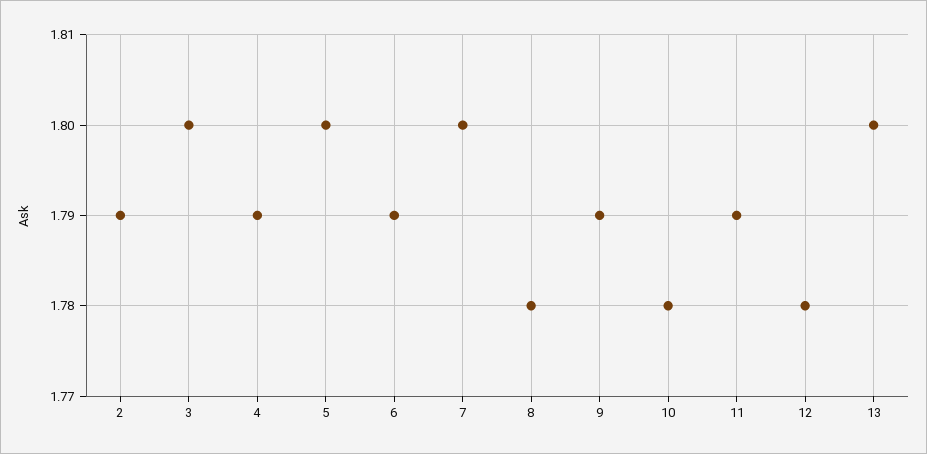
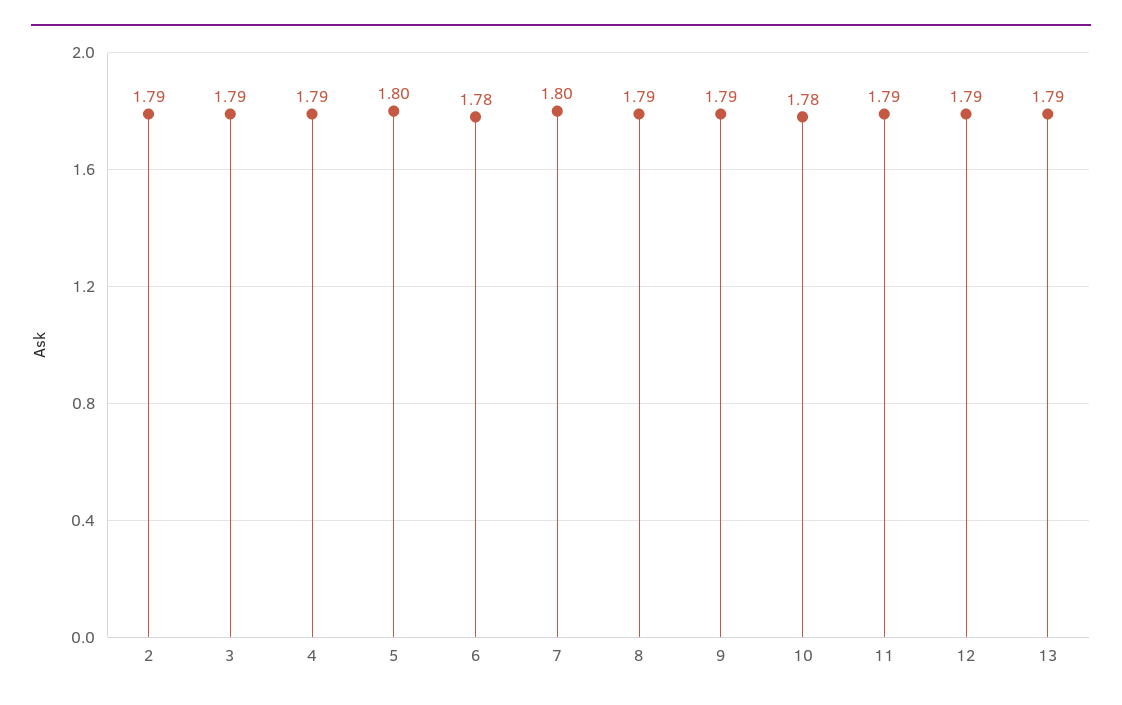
  {
    "2": 1.79,
-   "3": 1.8,
+   "3": 1.79,
    "4": 1.79,
    "5": 1.8,
-   "6": 1.79,
+   "6": 1.78,
    "7": 1.8,
-   "8": 1.78,
+   "8": 1.79,
    "9": 1.79,
    "10": 1.78,
    "11": 1.79,
-   "12": 1.78,
+   "12": 1.79,
-   "13": 1.8
+   "13": 1.79
  }

